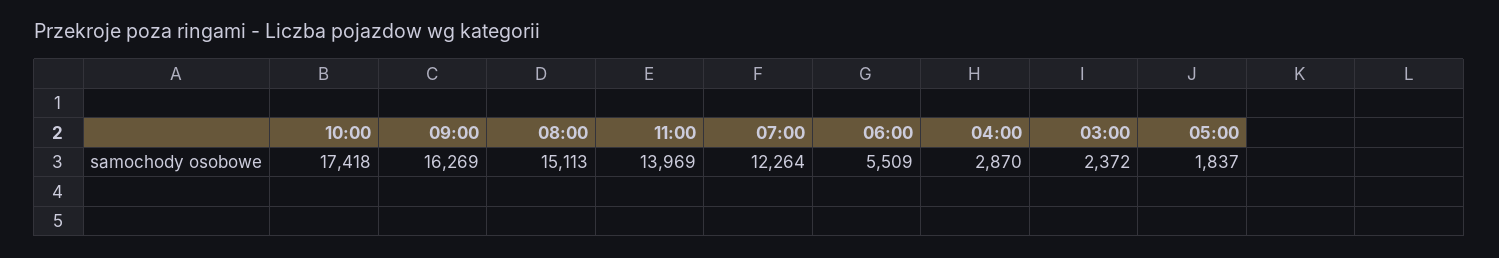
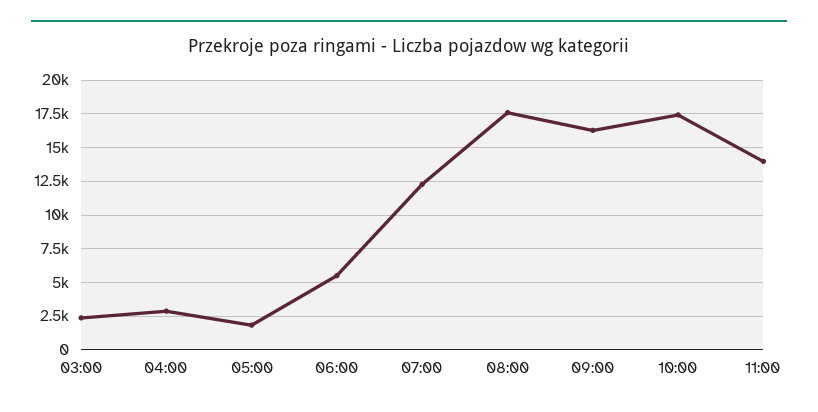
  {
    "10:00": 17418,
    "09:00": 16269,
-   "08:00": 15113,
+   "08:00": 17500,
    "11:00": 13969,
    "07:00": 12264,
    "06:00": 5509,
    "04:00": 2870,
    "03:00": 2372,
    "05:00": 1837
  }

